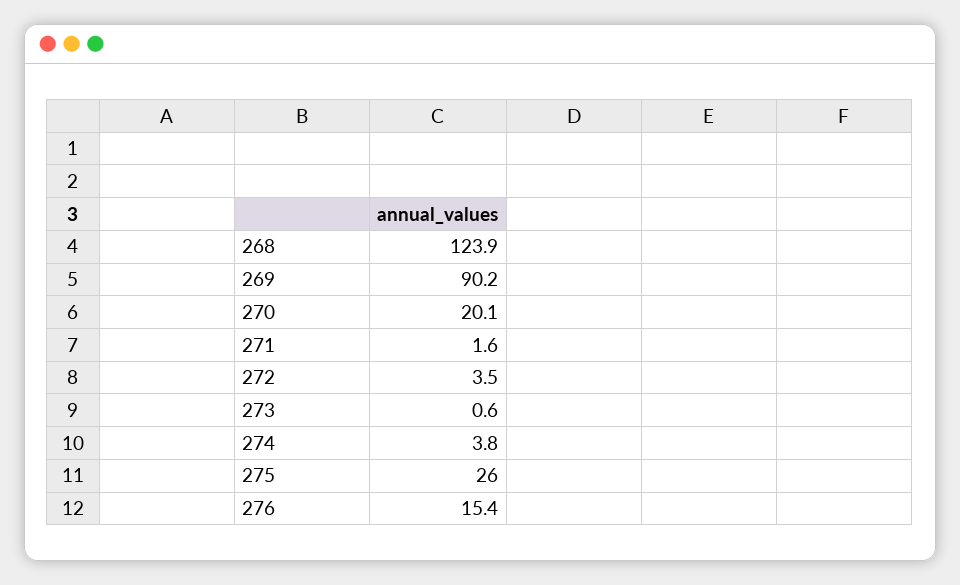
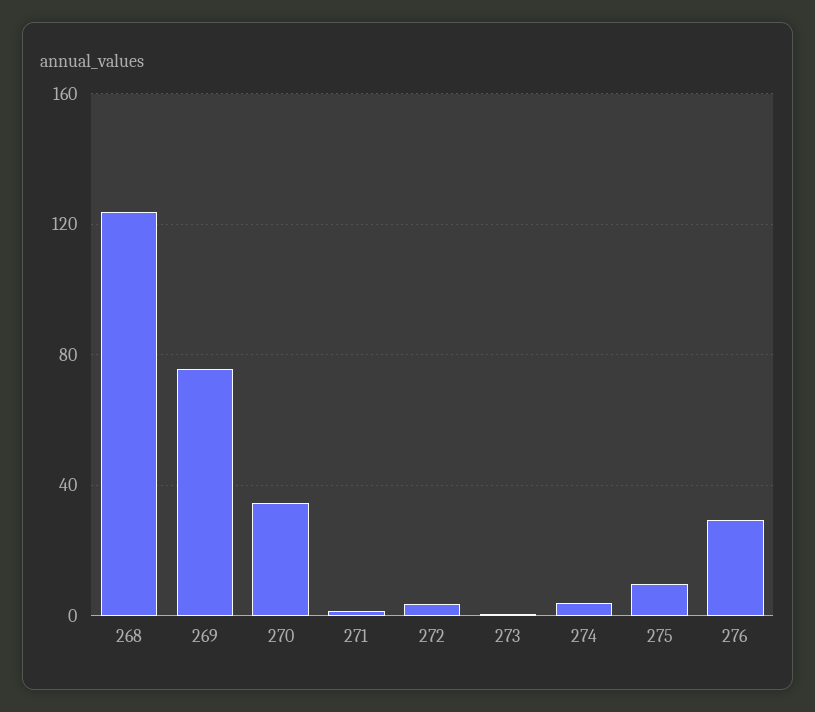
  {
    "268": 123.9,
-   "269": 90.2,
+   "269": 75,
-   "270": 20.1,
+   "270": 35,
    "271": 1.6,
    "272": 3.5,
    "273": 0.6,
    "274": 3.8,
-   "275": 26,
+   "275": 10,
-   "276": 15.4
+   "276": 30
  }

